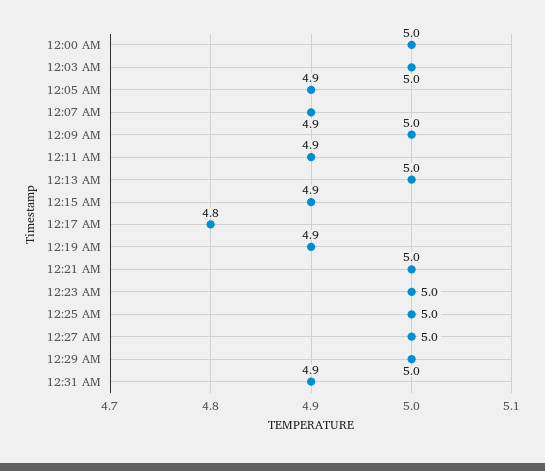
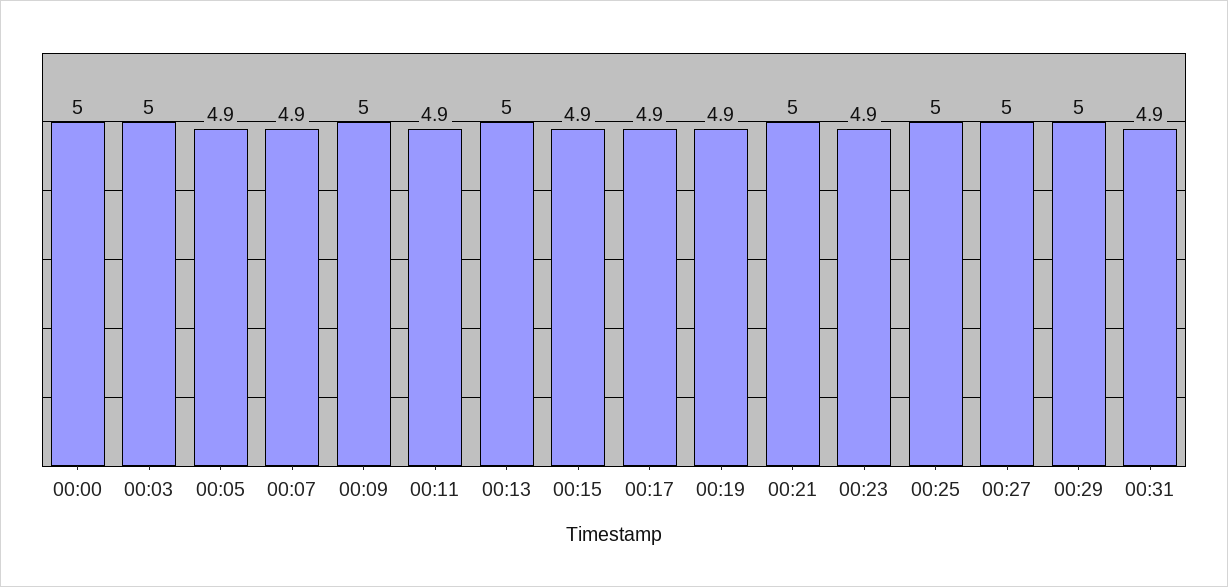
  {
    "12:00 AM": 5,
    "12:03 AM": 5,
    "12:05 AM": 4.9,
    "12:07 AM": 4.9,
    "12:09 AM": 5,
    "12:11 AM": 4.9,
    "12:13 AM": 5,
    "12:15 AM": 4.9,
-   "12:17 AM": 4.8,
+   "12:17 AM": 4.9,
    "12:19 AM": 4.9,
    "12:21 AM": 5,
-   "12:23 AM": 5,
+   "12:23 AM": 4.9,
    "12:25 AM": 5,
    "12:27 AM": 5,
    "12:29 AM": 5,
    "12:31 AM": 4.9
  }

